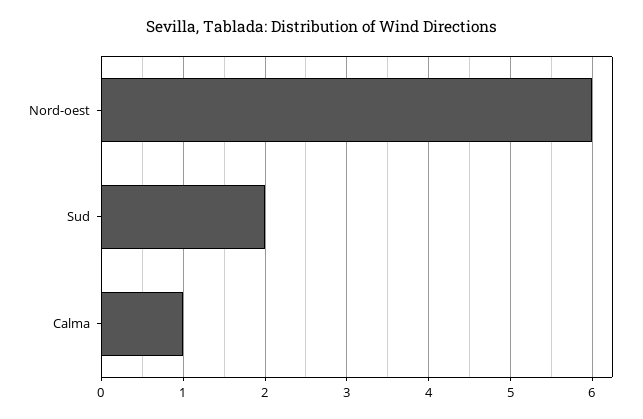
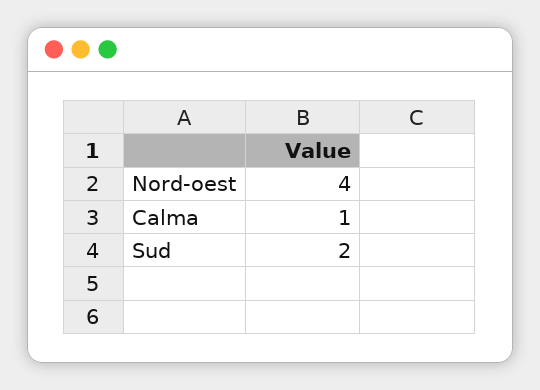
  {
-   "Nord-oest": 6,
+   "Nord-oest": 4,
    "Sud": 2,
    "Calma": 1
  }

